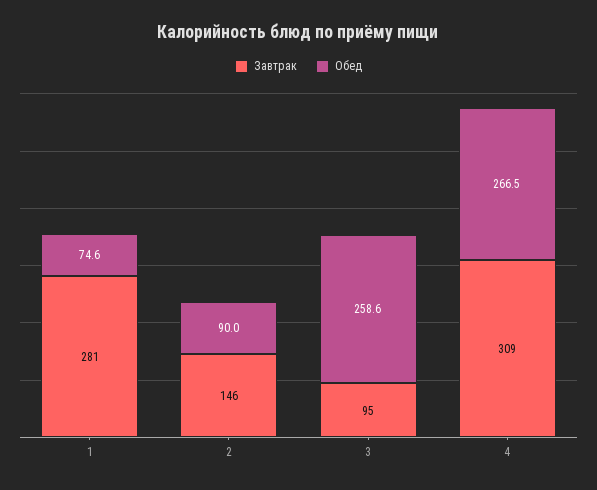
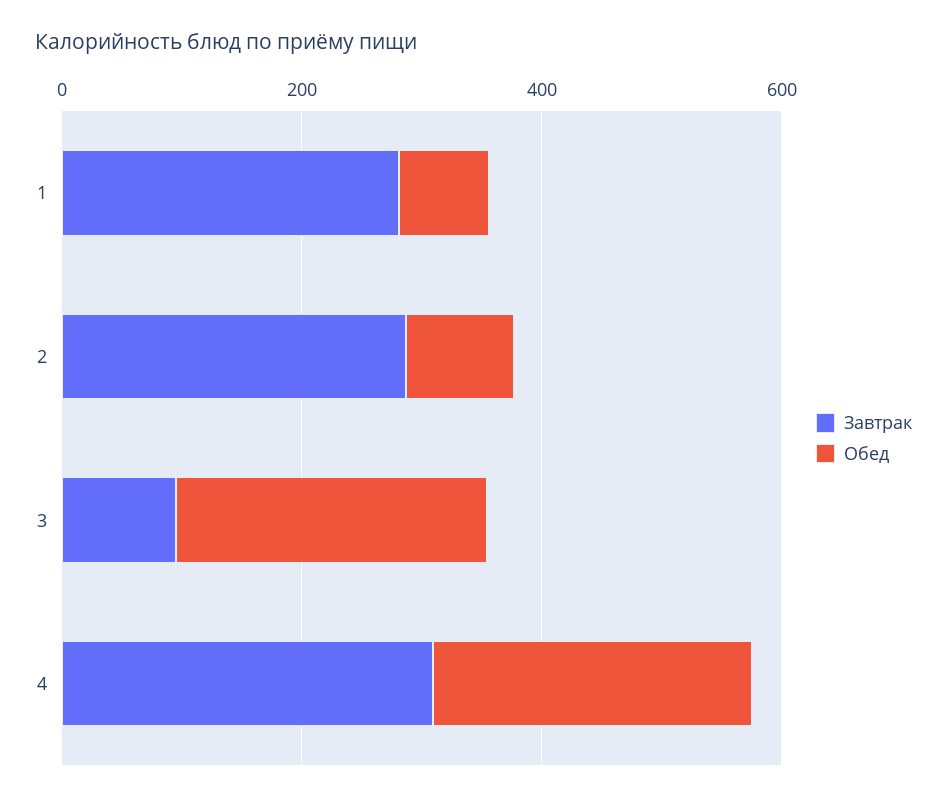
  {
    "Завтрак": {
      "1": 281,
-     "2": 146,
+     "2": 300,
      "3": 95,
      "4": 309
    },
    "Обед": {
      "1": 74.6,
      "2": 90,
      "3": 258.6,
      "4": 266.5
    }
  }

